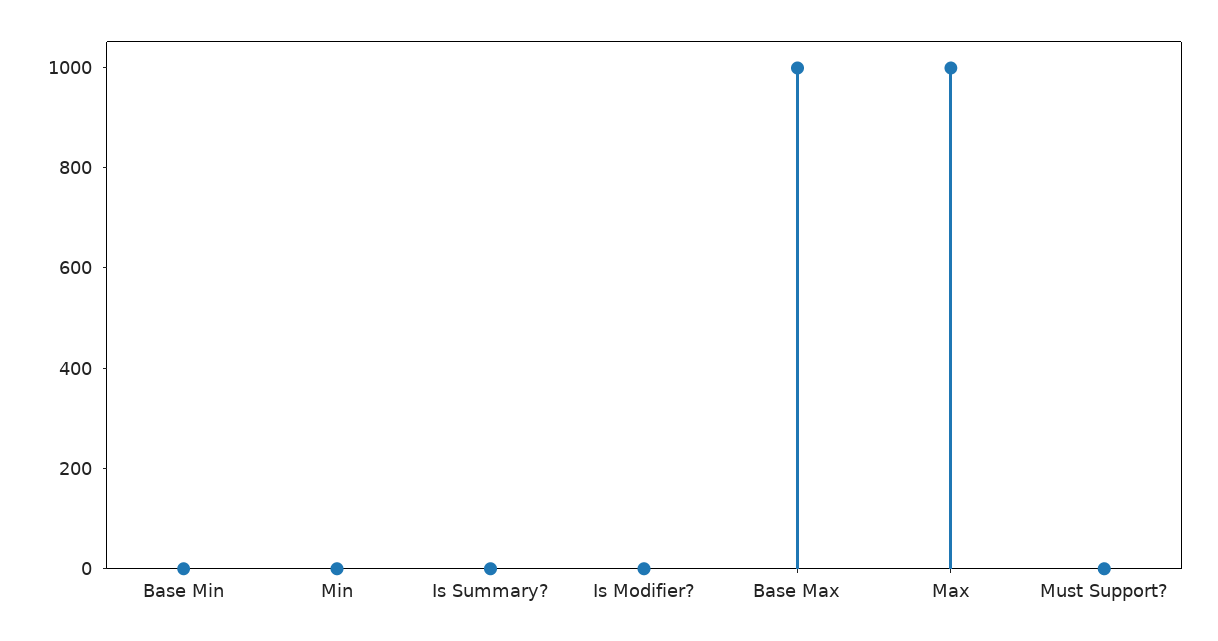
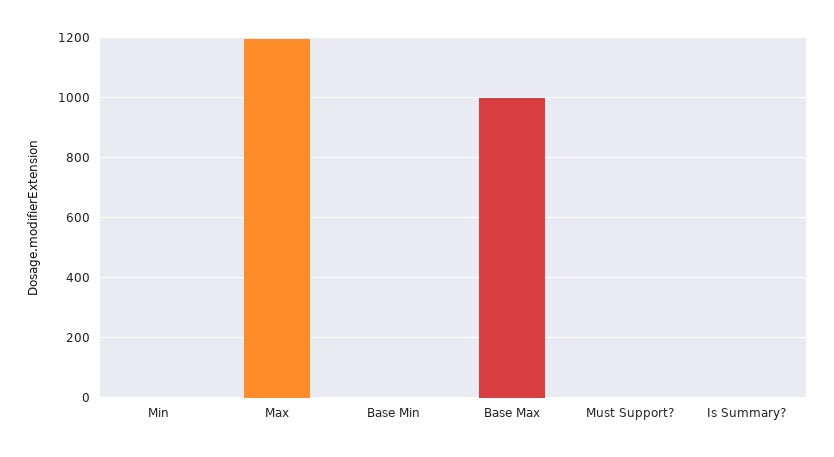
  {
    "Base Min": 0,
    "Min": 0,
    "Is Summary?": 0,
-   "Is Modifier?": 0,
    "Base Max": 1000,
-   "Max": 1000,
+   "Max": 1200,
    "Must Support?": 0
  }

